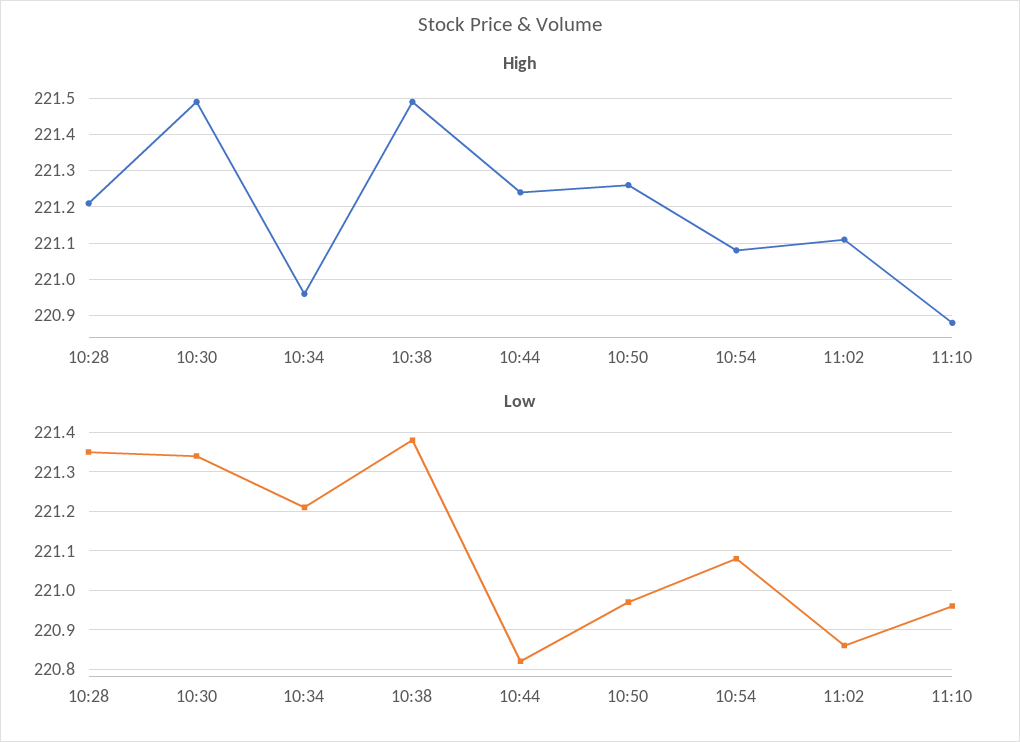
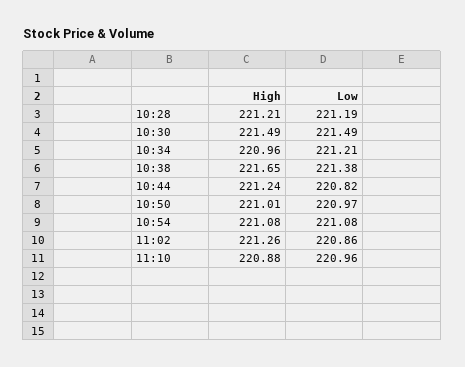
  {
    "High": {
      "10:28": 221.21,
      "10:30": 221.49,
      "10:34": 220.96,
-     "10:38": 221.5,
+     "10:38": 221.65,
      "10:44": 221.24,
-     "10:50": 221.25,
+     "10:50": 221.01,
      "10:54": 221.08,
-     "11:02": 221.1,
+     "11:02": 221.26,
      "11:10": 220.88
    },
    "Low": {
-     "10:28": 221.35,
+     "10:28": 221.19,
-     "10:30": 221.35,
+     "10:30": 221.49,
      "10:34": 221.21,
      "10:38": 221.38,
      "10:44": 220.82,
      "10:50": 220.97,
      "10:54": 221.08,
      "11:02": 220.86,
      "11:10": 220.96
    }
  }

